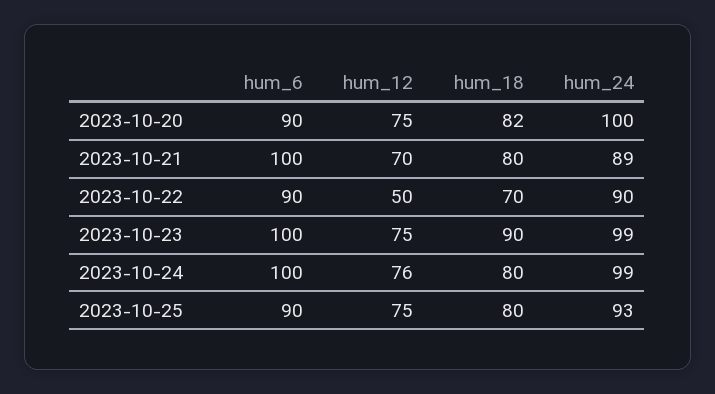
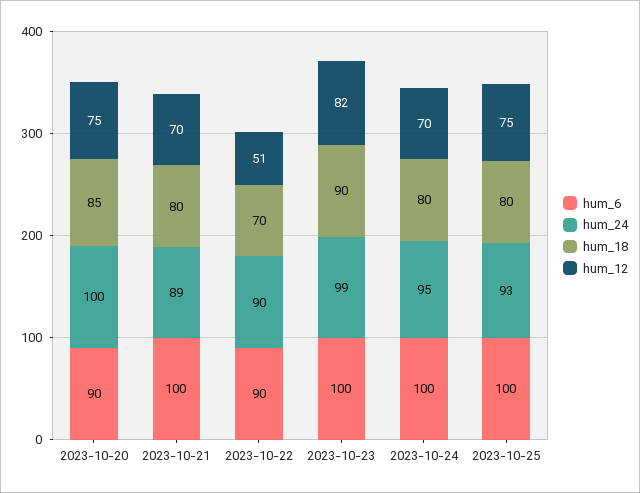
  {
    "hum_6": {
      "2023-10-20": 90,
      "2023-10-21": 100,
      "2023-10-22": 90,
      "2023-10-23": 100,
      "2023-10-24": 100,
-     "2023-10-25": 90
+     "2023-10-25": 100
    },
    "hum_12": {
      "2023-10-20": 75,
      "2023-10-21": 70,
-     "2023-10-22": 50,
+     "2023-10-22": 51,
-     "2023-10-23": 75,
+     "2023-10-23": 82,
-     "2023-10-24": 76,
+     "2023-10-24": 70,
      "2023-10-25": 75
    },
    "hum_18": {
-     "2023-10-20": 82,
+     "2023-10-20": 85,
      "2023-10-21": 80,
      "2023-10-22": 70,
      "2023-10-23": 90,
      "2023-10-24": 80,
      "2023-10-25": 80
    },
    "hum_24": {
      "2023-10-20": 100,
      "2023-10-21": 89,
      "2023-10-22": 90,
      "2023-10-23": 99,
-     "2023-10-24": 99,
+     "2023-10-24": 95,
      "2023-10-25": 93
    }
  }

